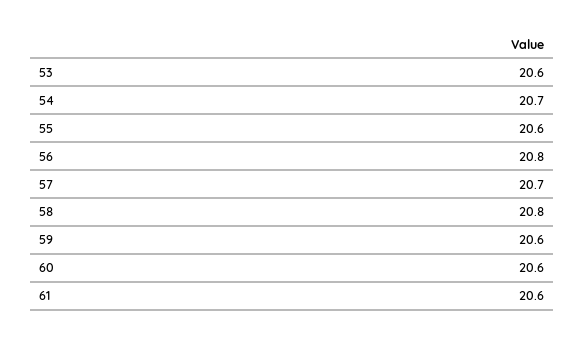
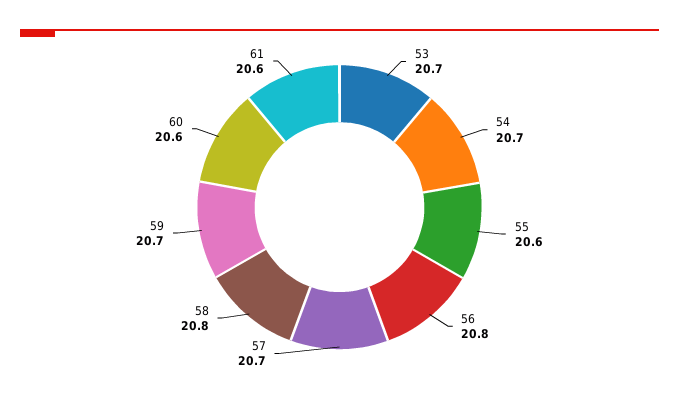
  {
-   "53": 20.6,
+   "53": 20.7,
    "54": 20.7,
    "55": 20.6,
    "56": 20.8,
    "57": 20.7,
    "58": 20.8,
-   "59": 20.6,
+   "59": 20.7,
    "60": 20.6,
    "61": 20.6
  }

